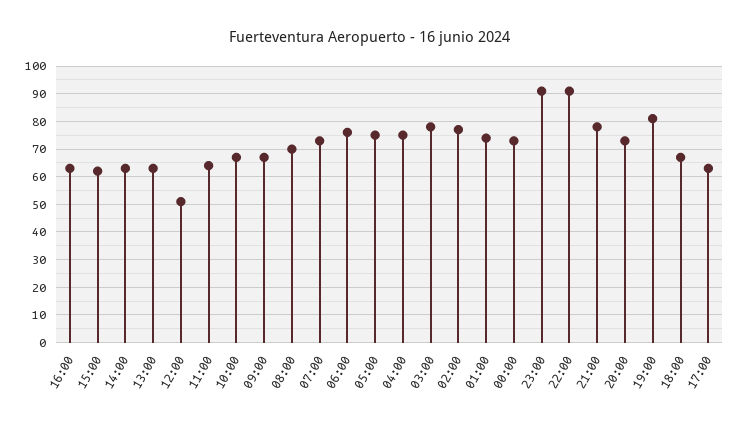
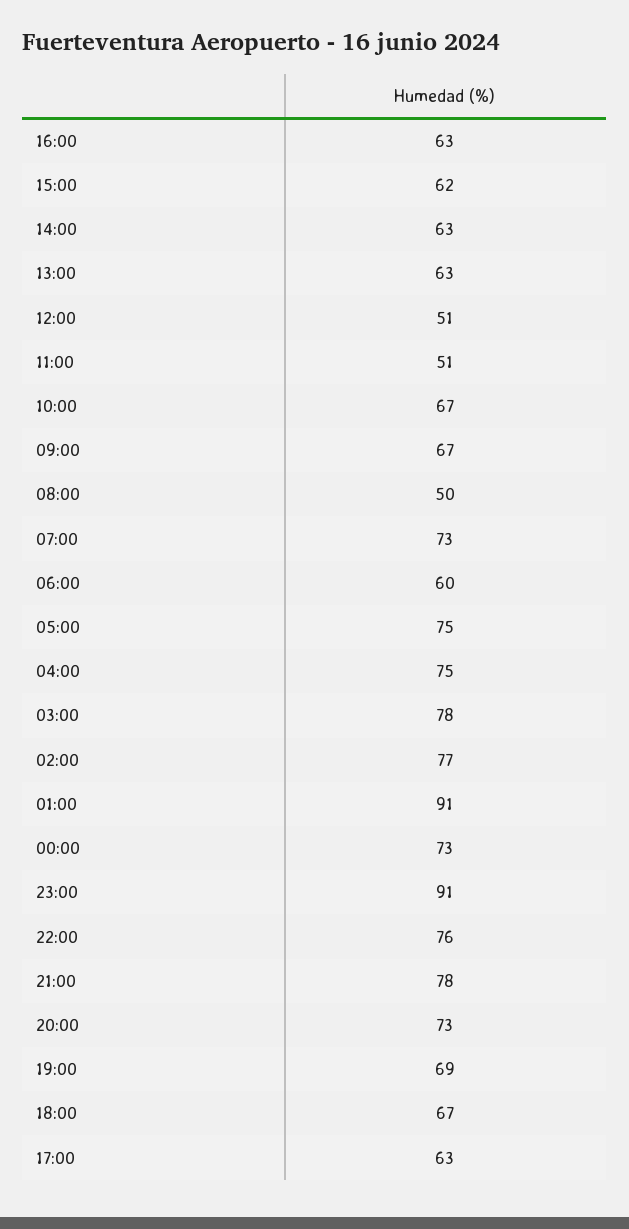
  {
    "16:00": 63,
    "15:00": 62,
    "14:00": 63,
    "13:00": 63,
    "12:00": 51,
-   "11:00": 65,
+   "11:00": 51,
    "10:00": 67,
    "09:00": 67,
-   "08:00": 70,
+   "08:00": 50,
    "07:00": 73,
-   "06:00": 75,
+   "06:00": 60,
    "05:00": 75,
    "04:00": 75,
    "03:00": 78,
    "02:00": 77,
-   "01:00": 75,
+   "01:00": 91,
    "00:00": 73,
    "23:00": 91,
-   "22:00": 90,
+   "22:00": 76,
    "21:00": 78,
    "20:00": 73,
-   "19:00": 80,
+   "19:00": 69,
    "18:00": 67,
    "17:00": 63
  }

